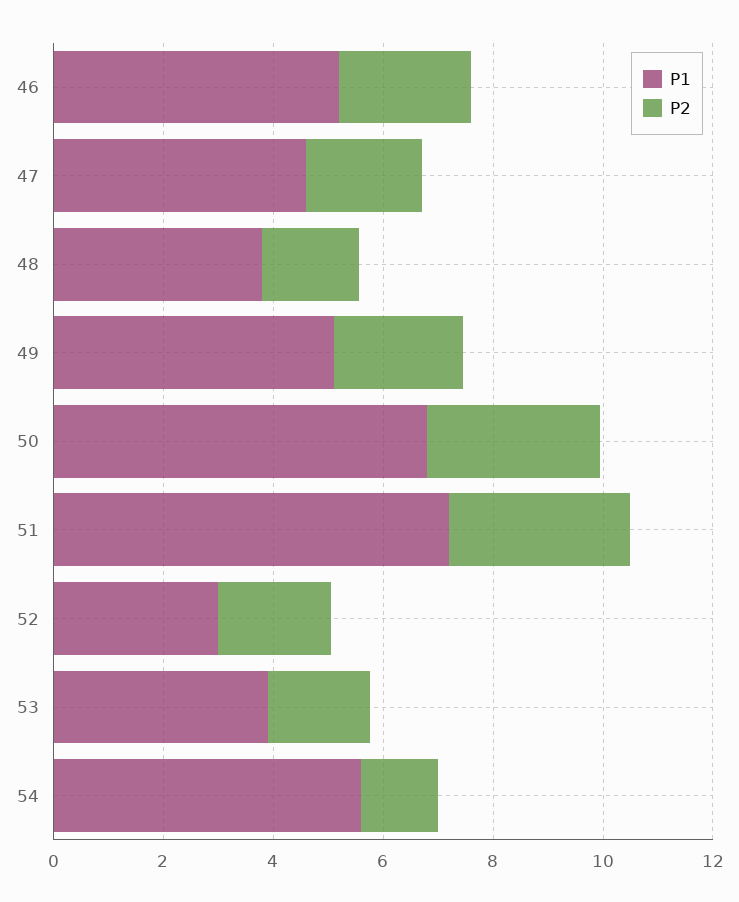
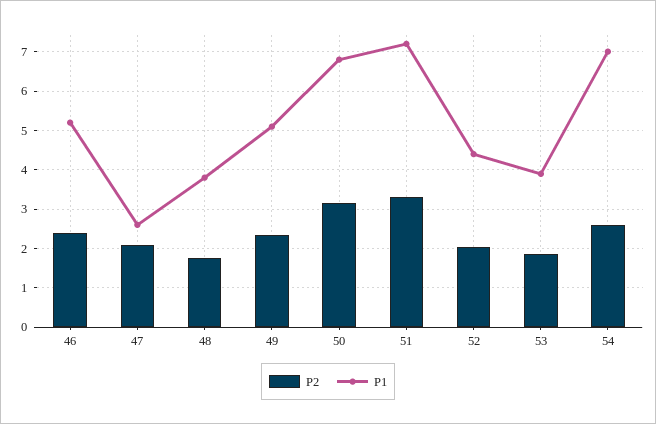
  {
    "P1": {
      "46": 5.2,
-     "47": 4.5,
+     "47": 2.6,
      "48": 3.8,
      "49": 5.2,
      "50": 6.8,
      "51": 7.2,
-     "52": 3,
+     "52": 4.4,
      "53": 4,
-     "54": 5.5
+     "54": 7
    },
    "P2": {
      "46": 2.4,
      "47": 2.2,
      "48": 1.8,
      "49": 2.4,
      "50": 3.2,
      "51": 3.4,
      "52": 2,
      "53": 1.8,
-     "54": 1.5
+     "54": 2.6
    }
  }

